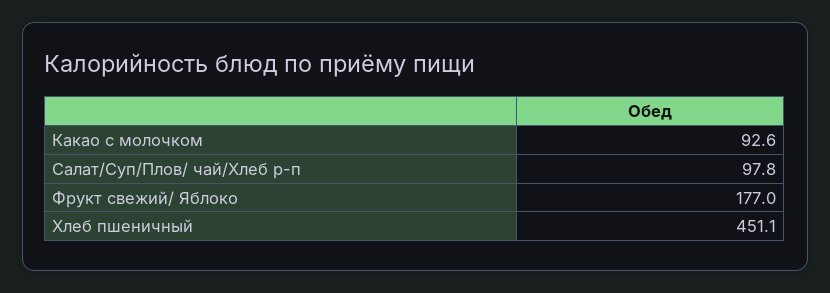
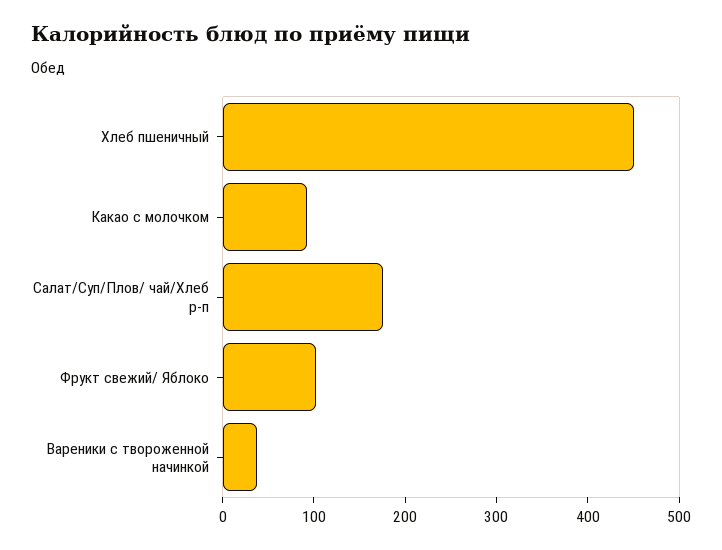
  {
    "Какао с молочком": 92.6,
-   "Салат/Суп/Плов/ чай/Хлеб р-п": 97.8,
+   "Салат/Суп/Плов/ чай/Хлеб р-п": 180,
-   "Фрукт свежий/ Яблоко": 177,
+   "Фрукт свежий/ Яблоко": 100,
-   "Хлеб пшеничный": 451.1
+   "Хлеб пшеничный": 451.1,
+   "Вареники с твороженной начинкой": 40
  }

